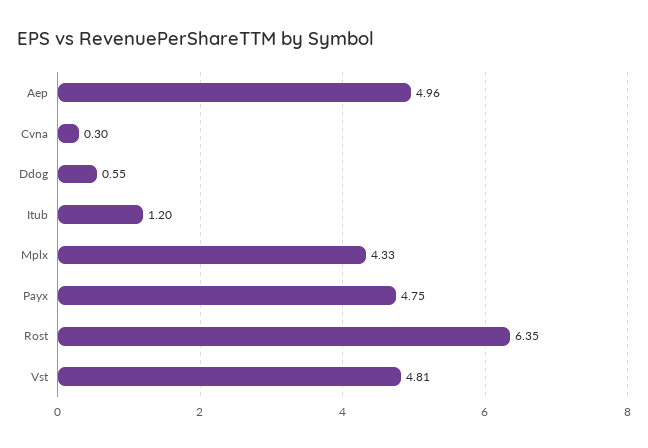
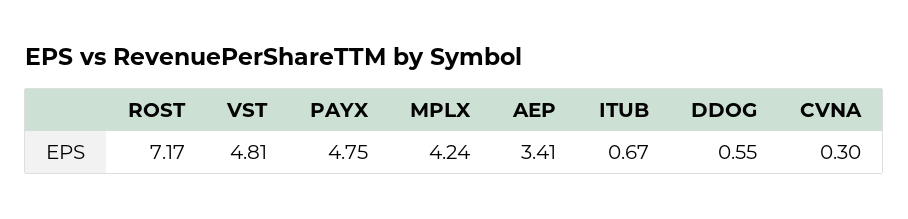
  {
-   "Aep": 4.96,
+   "Aep": 3.41,
    "Cvna": 0.3,
    "Ddog": 0.55,
-   "Itub": 1.2,
+   "Itub": 0.67,
-   "Mplx": 4.33,
+   "Mplx": 4.24,
    "Payx": 4.75,
-   "Rost": 6.35,
+   "Rost": 7.17,
    "Vst": 4.81
  }

